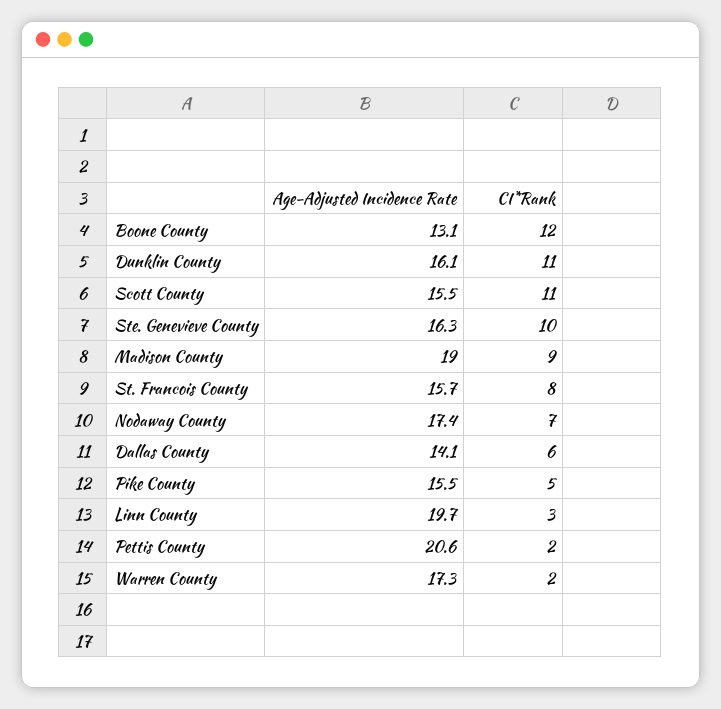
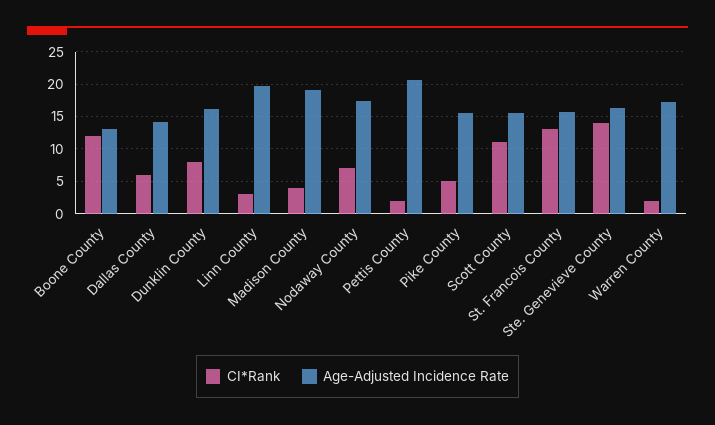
  {
    "Age-Adjusted Incidence Rate": {
      "Boone County": 13.1,
      "Dunklin County": 16.1,
      "Scott County": 15.5,
      "Ste. Genevieve County": 16.3,
      "Madison County": 19,
      "St. Francois County": 15.7,
      "Nodaway County": 17.4,
      "Dallas County": 14.1,
      "Pike County": 15.5,
      "Linn County": 19.7,
      "Pettis County": 20.6,
      "Warren County": 17.3
    },
    "CI*Rank": {
      "Boone County": 12,
-     "Dunklin County": 11,
+     "Dunklin County": 8,
      "Scott County": 11,
-     "Ste. Genevieve County": 10,
+     "Ste. Genevieve County": 14,
-     "Madison County": 9,
+     "Madison County": 4,
-     "St. Francois County": 8,
+     "St. Francois County": 13,
      "Nodaway County": 7,
      "Dallas County": 6,
      "Pike County": 5,
      "Linn County": 3,
      "Pettis County": 2,
      "Warren County": 2
    }
  }

